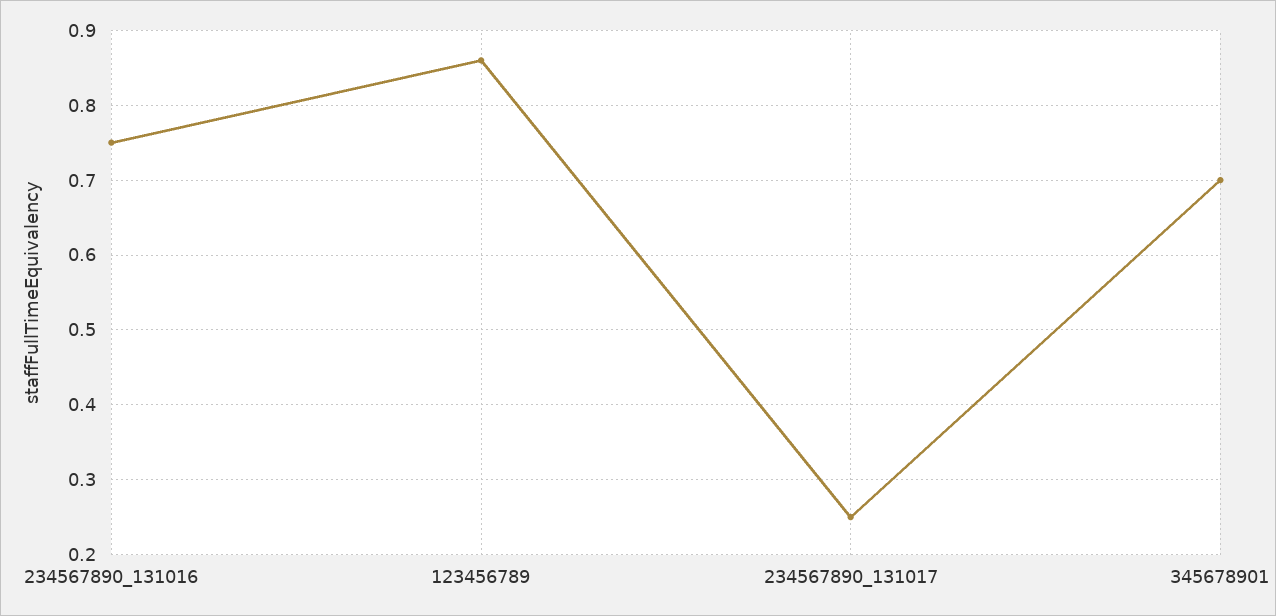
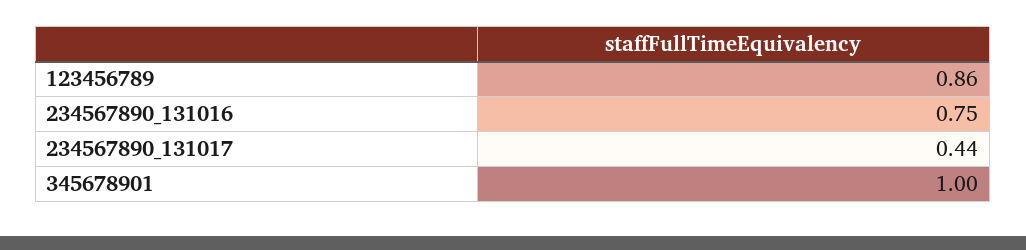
  {
    "234567890_131016": 0.75,
    "123456789": 0.86,
-   "234567890_131017": 0.25,
+   "234567890_131017": 0.44,
-   "345678901": 0.7
+   "345678901": 1
  }

